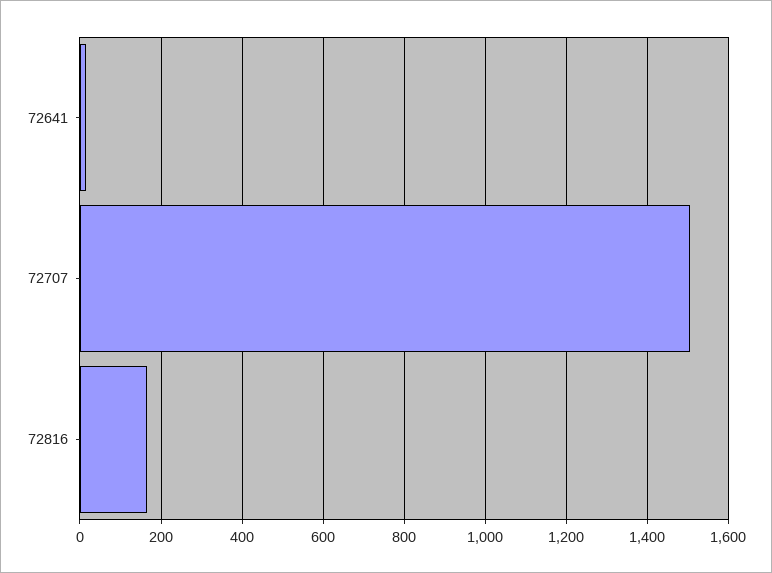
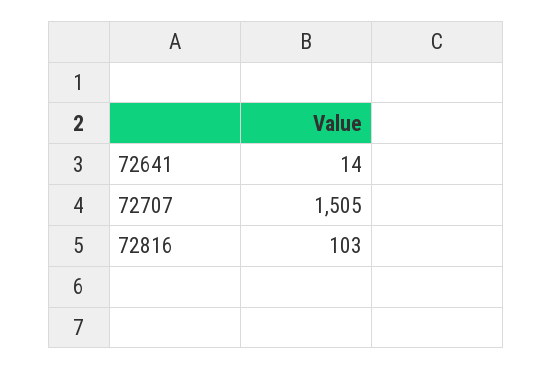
  {
    "72641": 14,
    "72707": 1505,
-   "72816": 160
+   "72816": 103
  }

